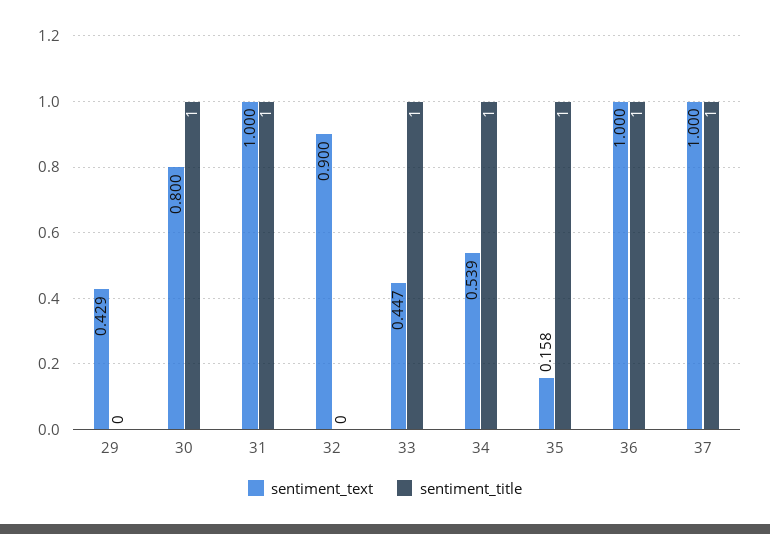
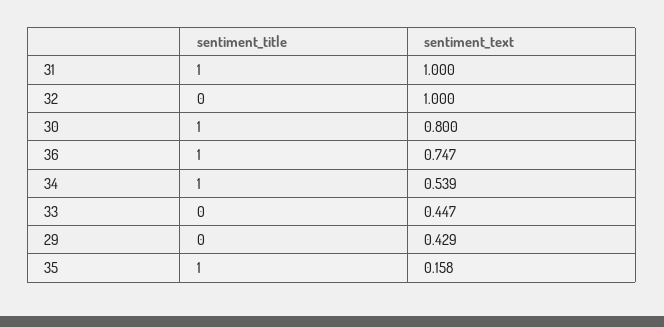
  {
    "sentiment_text": {
      "29": 0.429,
      "30": 0.8,
      "31": 1,
-     "32": 0.9,
+     "32": 1,
      "33": 0.447,
      "34": 0.539,
      "35": 0.158,
-     "36": 1,
+     "36": 0.747
-     "37": 1
    },
    "sentiment_title": {
      "29": 0,
      "30": 1,
      "31": 1,
      "32": 0,
-     "33": 1,
+     "33": 0,
      "34": 1,
      "35": 1,
-     "36": 1,
+     "36": 1
-     "37": 1
    }
  }

